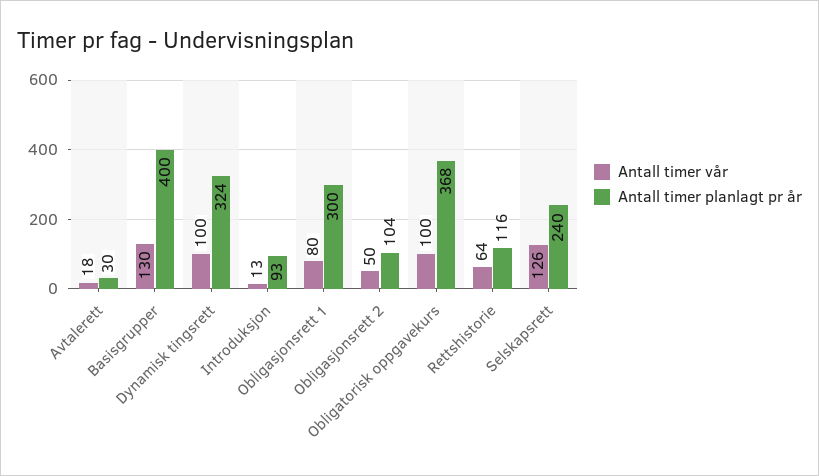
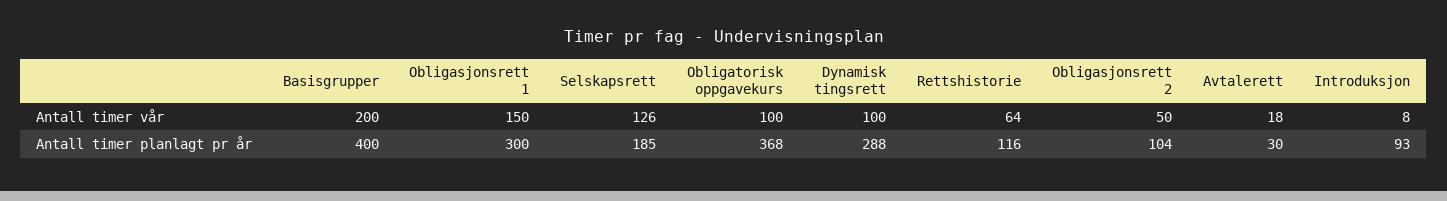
  {
    "Antall timer vår": {
      "Avtalerett": 18,
-     "Basisgrupper": 130,
+     "Basisgrupper": 200,
      "Dynamisk tingsrett": 100,
-     "Introduksjon": 13,
+     "Introduksjon": 8,
-     "Obligasjonsrett 1": 80,
+     "Obligasjonsrett 1": 150,
      "Obligasjonsrett 2": 50,
      "Obligatorisk oppgavekurs": 100,
      "Rettshistorie": 64,
      "Selskapsrett": 126
    },
    "Antall timer planlagt pr år": {
      "Avtalerett": 30,
      "Basisgrupper": 400,
-     "Dynamisk tingsrett": 324,
+     "Dynamisk tingsrett": 288,
      "Introduksjon": 93,
      "Obligasjonsrett 1": 300,
      "Obligasjonsrett 2": 104,
      "Obligatorisk oppgavekurs": 368,
      "Rettshistorie": 116,
-     "Selskapsrett": 240
+     "Selskapsrett": 185
    }
  }

